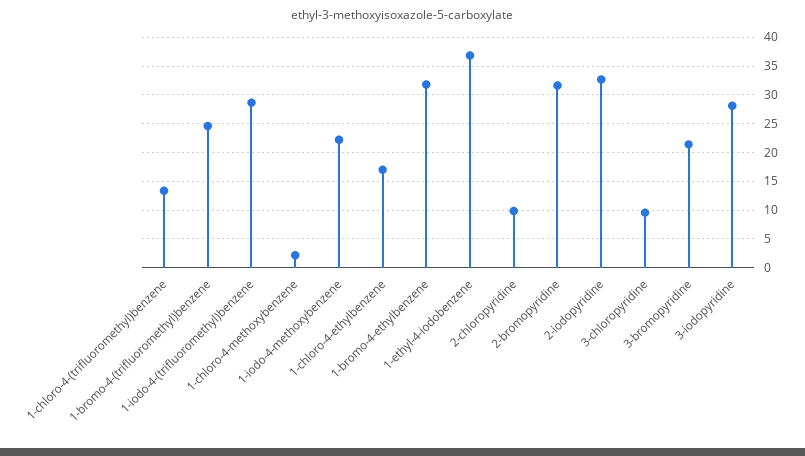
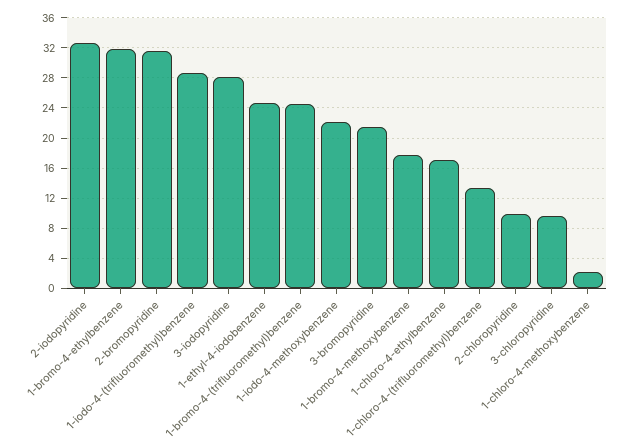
  {
    "1-chloro-4-(trifluoromethyl)benzene": 13,
    "1-bromo-4-(trifluoromethyl)benzene": 25,
    "1-iodo-4-(trifluoromethyl)benzene": 29,
    "1-chloro-4-methoxybenzene": 2,
    "1-iodo-4-methoxybenzene": 22,
    "1-chloro-4-ethylbenzene": 17,
    "1-bromo-4-ethylbenzene": 32,
-   "1-ethyl-4-iodobenzene": 37.5,
+   "1-ethyl-4-iodobenzene": 25,
    "2-chloropyridine": 10,
    "2-bromopyridine": 32,
    "2-iodopyridine": 33,
    "3-chloropyridine": 10,
    "3-bromopyridine": 21,
-   "3-iodopyridine": 28
+   "3-iodopyridine": 28,
+   "1-bromo-4-methoxybenzene": 18
  }

